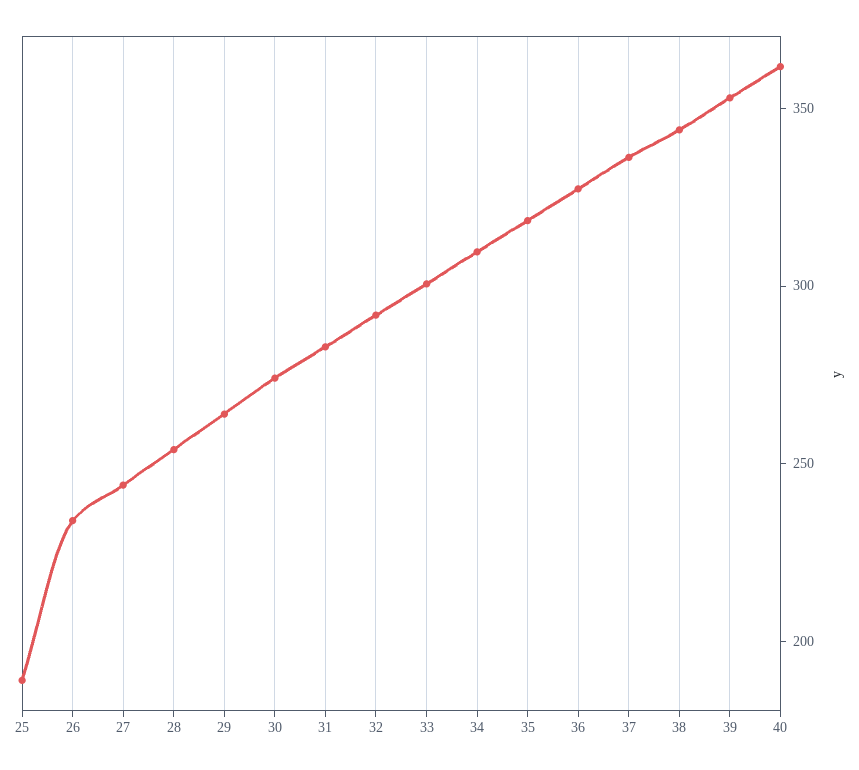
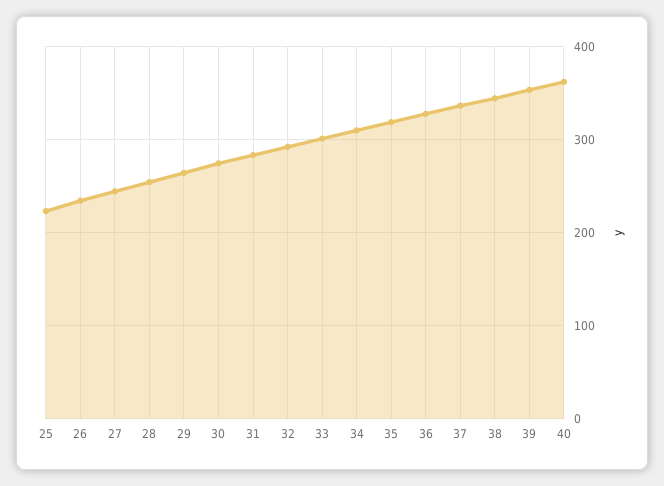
  {
-   "25": 190,
+   "25": 220,
    "26": 230,
    "27": 240,
    "28": 250,
    "29": 260,
    "30": 270,
    "31": 280,
    "32": 290,
    "33": 300,
    "34": 310,
    "35": 320,
    "36": 330,
    "37": 340,
    "38": 340,
    "39": 350,
    "40": 360
  }

